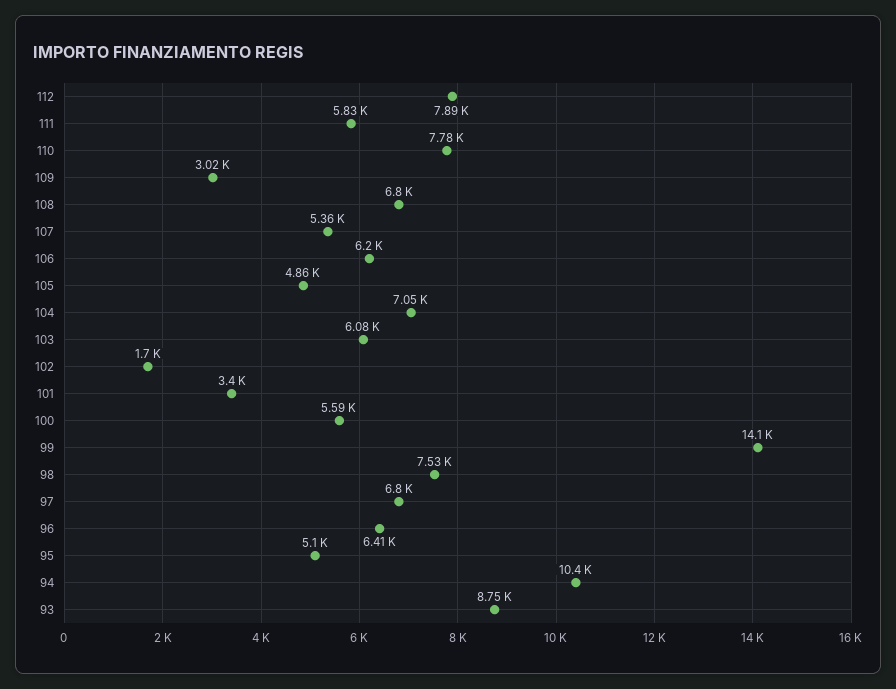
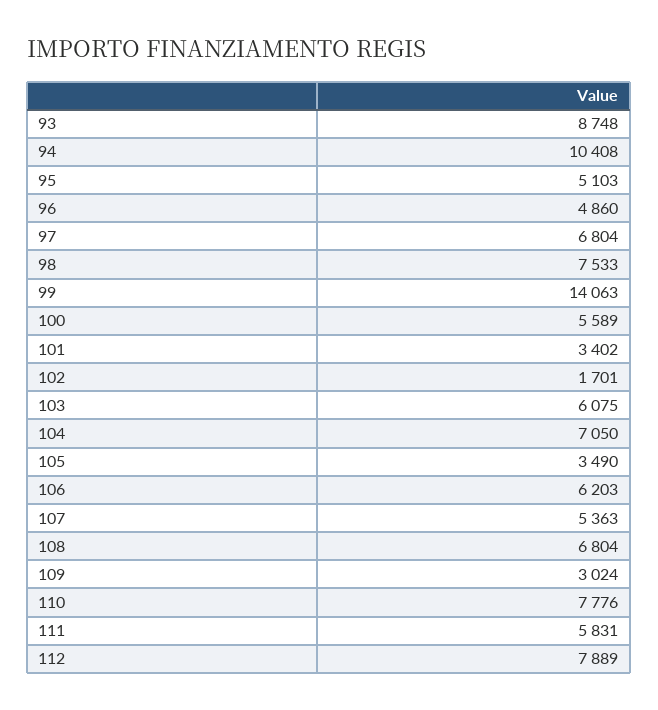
  {
    "112": 7889,
    "111": 5831,
    "110": 7776,
    "109": 3024,
    "108": 6804,
    "107": 5363,
    "106": 6203,
-   "105": 4860,
+   "105": 3490,
    "104": 7050,
    "103": 6075,
    "102": 1701,
    "101": 3402,
    "100": 5589,
    "99": 14063,
    "98": 7533,
    "97": 6804,
-   "96": 6410,
+   "96": 4860,
    "95": 5103,
    "94": 10408,
    "93": 8748
  }

